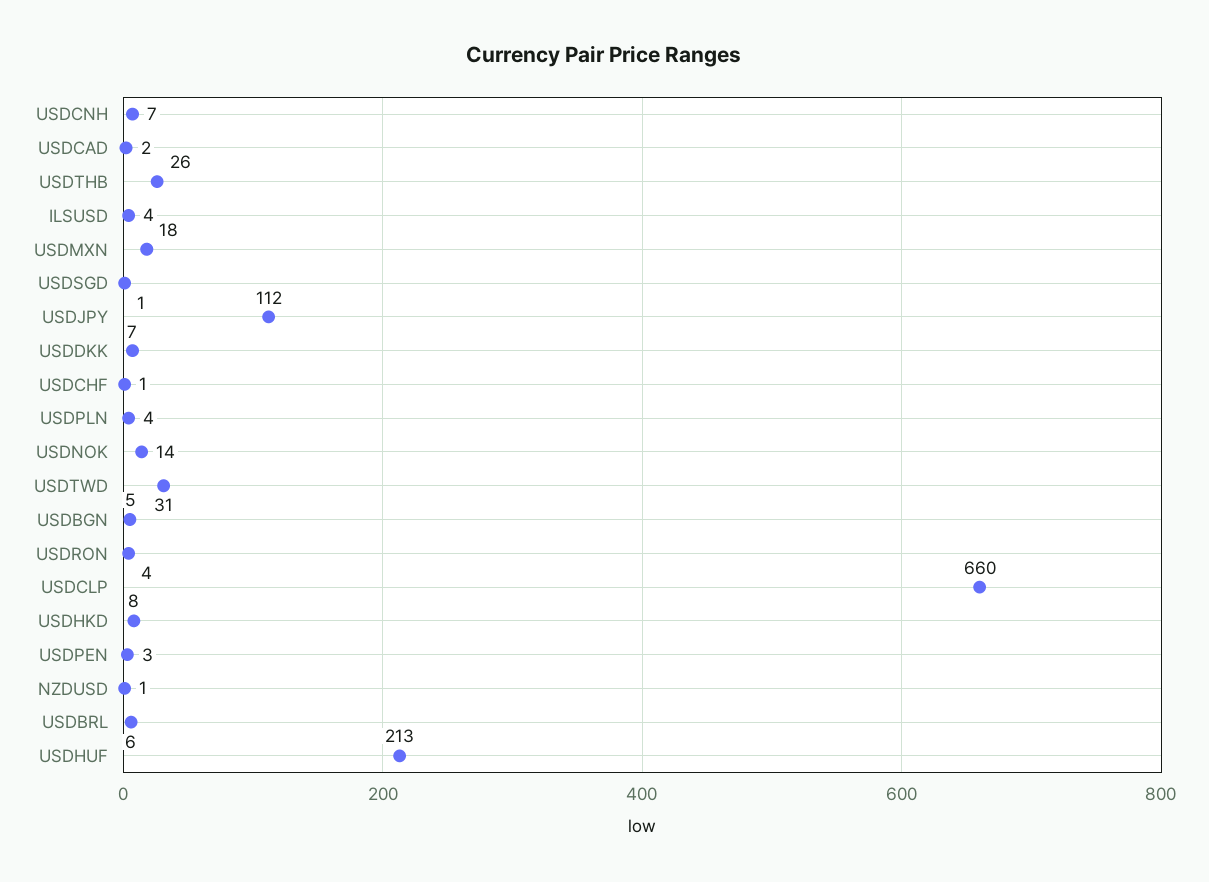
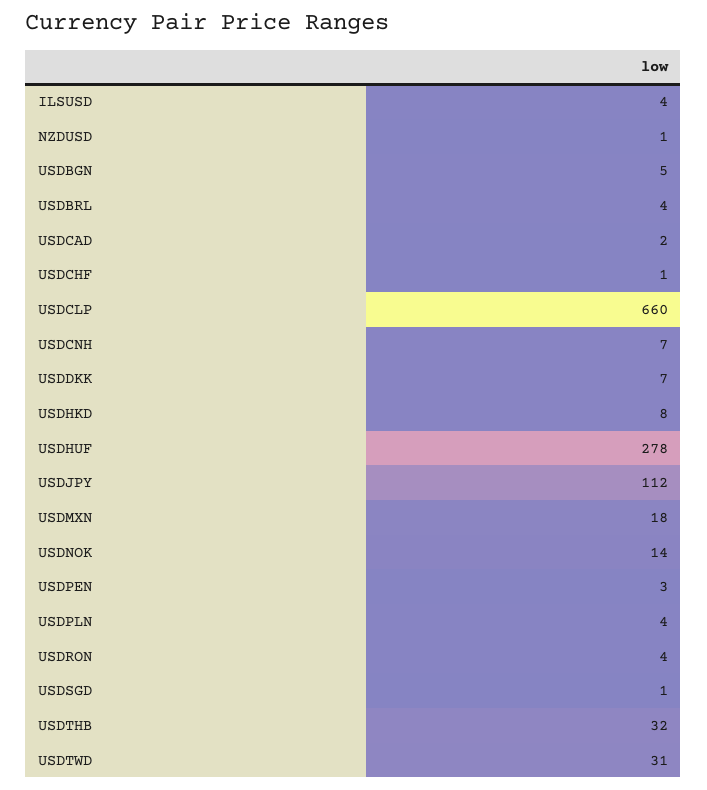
  {
    "USDCNH": 7,
    "USDCAD": 2,
-   "USDTHB": 26,
+   "USDTHB": 32,
    "ILSUSD": 4,
    "USDMXN": 18,
    "USDSGD": 1,
    "USDJPY": 112,
    "USDDKK": 7,
    "USDCHF": 1,
    "USDPLN": 4,
    "USDNOK": 14,
    "USDTWD": 31,
    "USDBGN": 5,
    "USDRON": 4,
    "USDCLP": 660,
    "USDHKD": 8,
    "USDPEN": 3,
    "NZDUSD": 1,
-   "USDBRL": 6,
+   "USDBRL": 4,
-   "USDHUF": 213
+   "USDHUF": 278
  }

